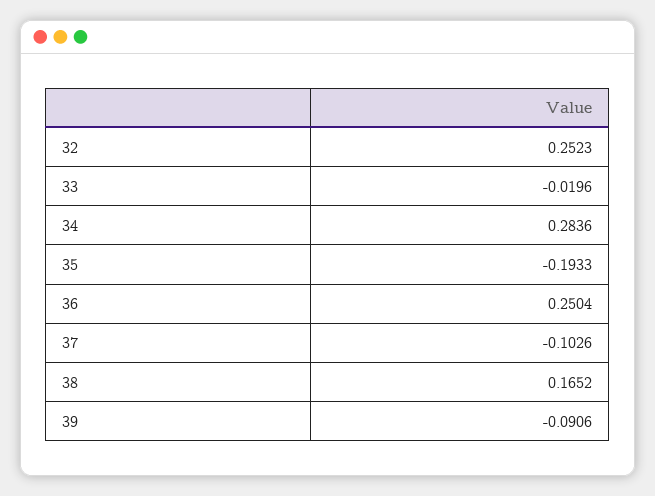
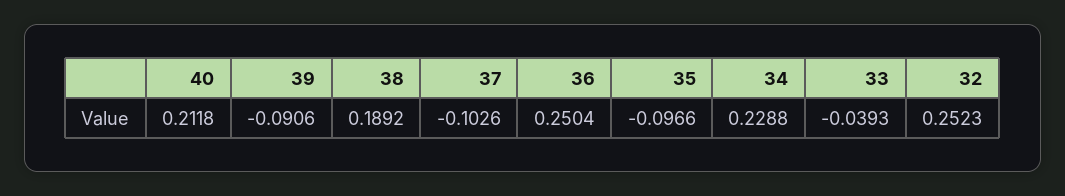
  {
    "32": 0.2523,
-   "33": -0.0196,
+   "33": -0.0393,
-   "34": 0.2836,
+   "34": 0.2288,
-   "35": -0.1933,
+   "35": -0.0966,
    "36": 0.2504,
    "37": -0.1026,
-   "38": 0.1652,
+   "38": 0.1892,
-   "39": -0.0906
+   "39": -0.0906,
+   "40": 0.2118
  }

